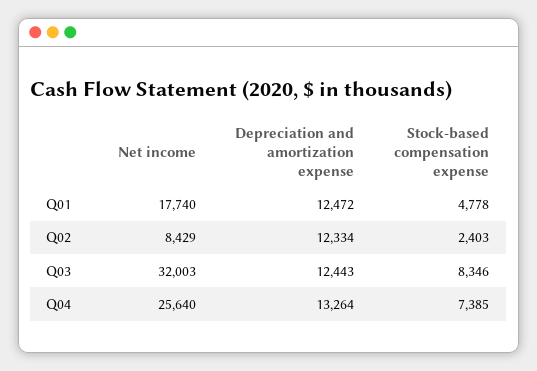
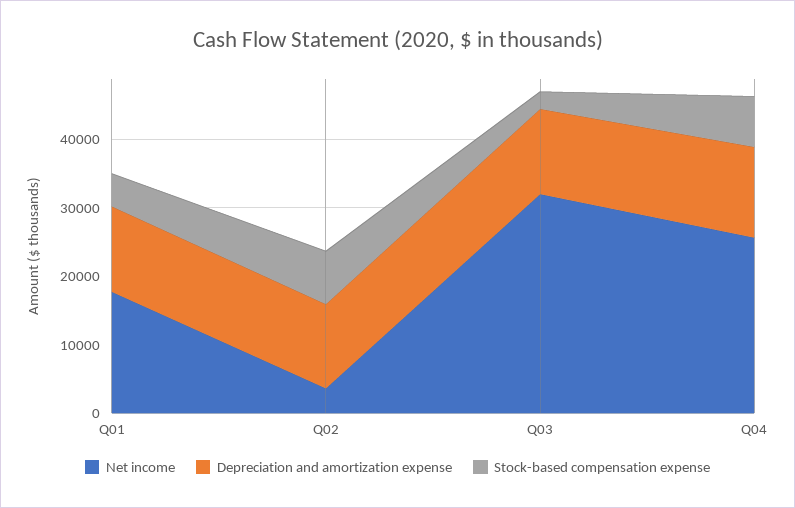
  {
    "Net income": {
      "Q01": 17740,
-     "Q02": 8429,
+     "Q02": 4000,
      "Q03": 32003,
      "Q04": 25640
    },
    "Depreciation and amortization expense": {
      "Q01": 12472,
      "Q02": 12334,
      "Q03": 12443,
      "Q04": 13264
    },
    "Stock-based compensation expense": {
      "Q01": 4778,
-     "Q02": 2403,
+     "Q02": 8000,
-     "Q03": 8346,
+     "Q03": 2000,
      "Q04": 7385
    }
  }

